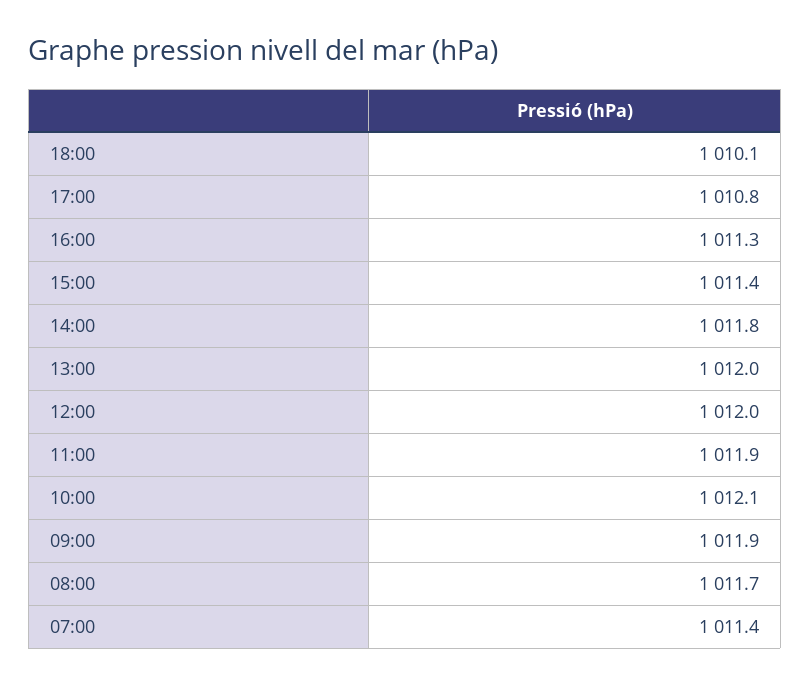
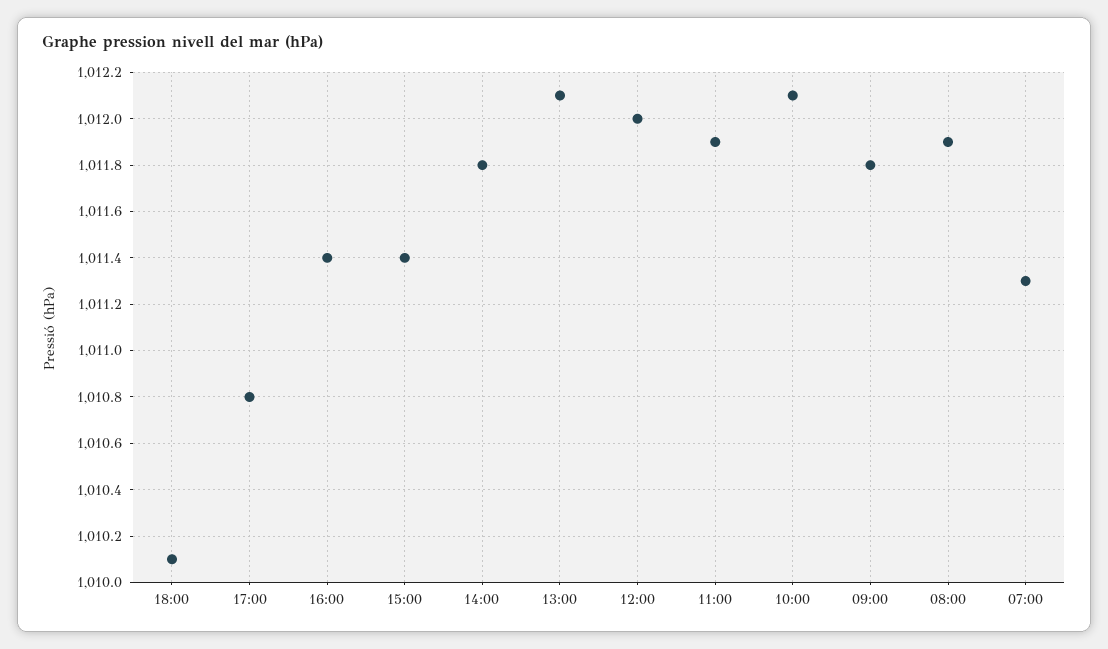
  {
    "18:00": 1010.1,
    "17:00": 1010.8,
-   "16:00": 1011.3,
+   "16:00": 1011.4,
    "15:00": 1011.4,
    "14:00": 1011.8,
-   "13:00": 1012,
+   "13:00": 1012.1,
    "12:00": 1012,
    "11:00": 1011.9,
    "10:00": 1012.1,
-   "09:00": 1011.9,
+   "09:00": 1011.8,
-   "08:00": 1011.7,
+   "08:00": 1011.9,
-   "07:00": 1011.4
+   "07:00": 1011.3
  }

